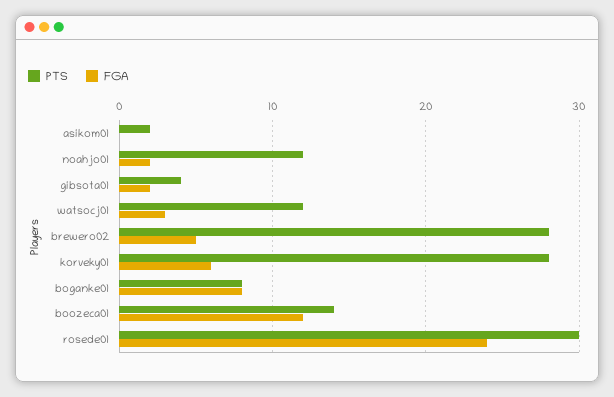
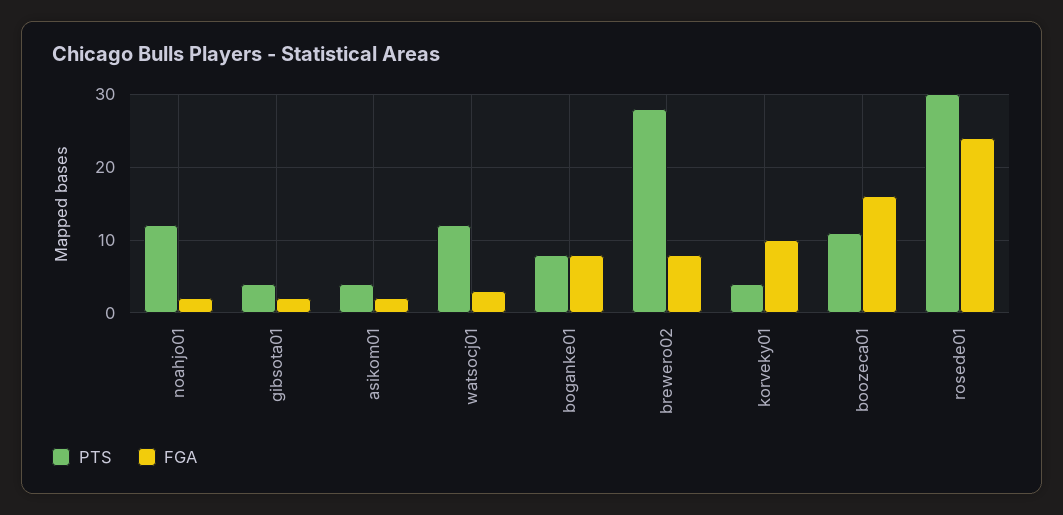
  {
    "PTS": {
-     "asikom01": 2,
+     "asikom01": 4,
      "noahjo01": 12,
      "gibsota01": 4,
      "watsocj01": 12,
      "brewero02": 28,
-     "korveky01": 28,
+     "korveky01": 4,
      "boganke01": 8,
-     "boozeca01": 14,
+     "boozeca01": 11,
      "rosede01": 30
    },
    "FGA": {
-     "asikom01": 0,
+     "asikom01": 2,
      "noahjo01": 2,
      "gibsota01": 2,
      "watsocj01": 3,
-     "brewero02": 5,
+     "brewero02": 8,
-     "korveky01": 6,
+     "korveky01": 10,
      "boganke01": 8,
-     "boozeca01": 12,
+     "boozeca01": 16,
      "rosede01": 24
    }
  }

